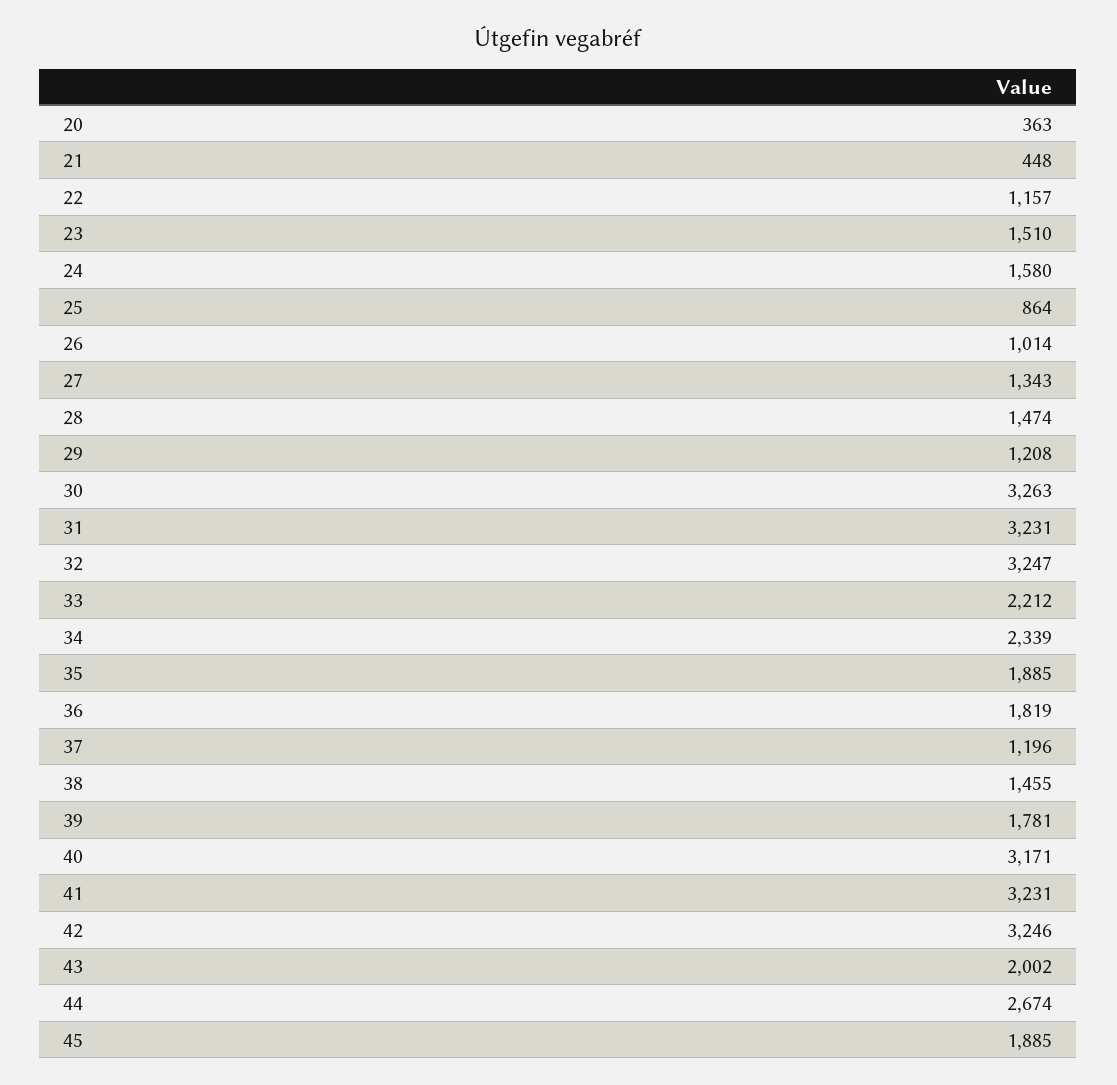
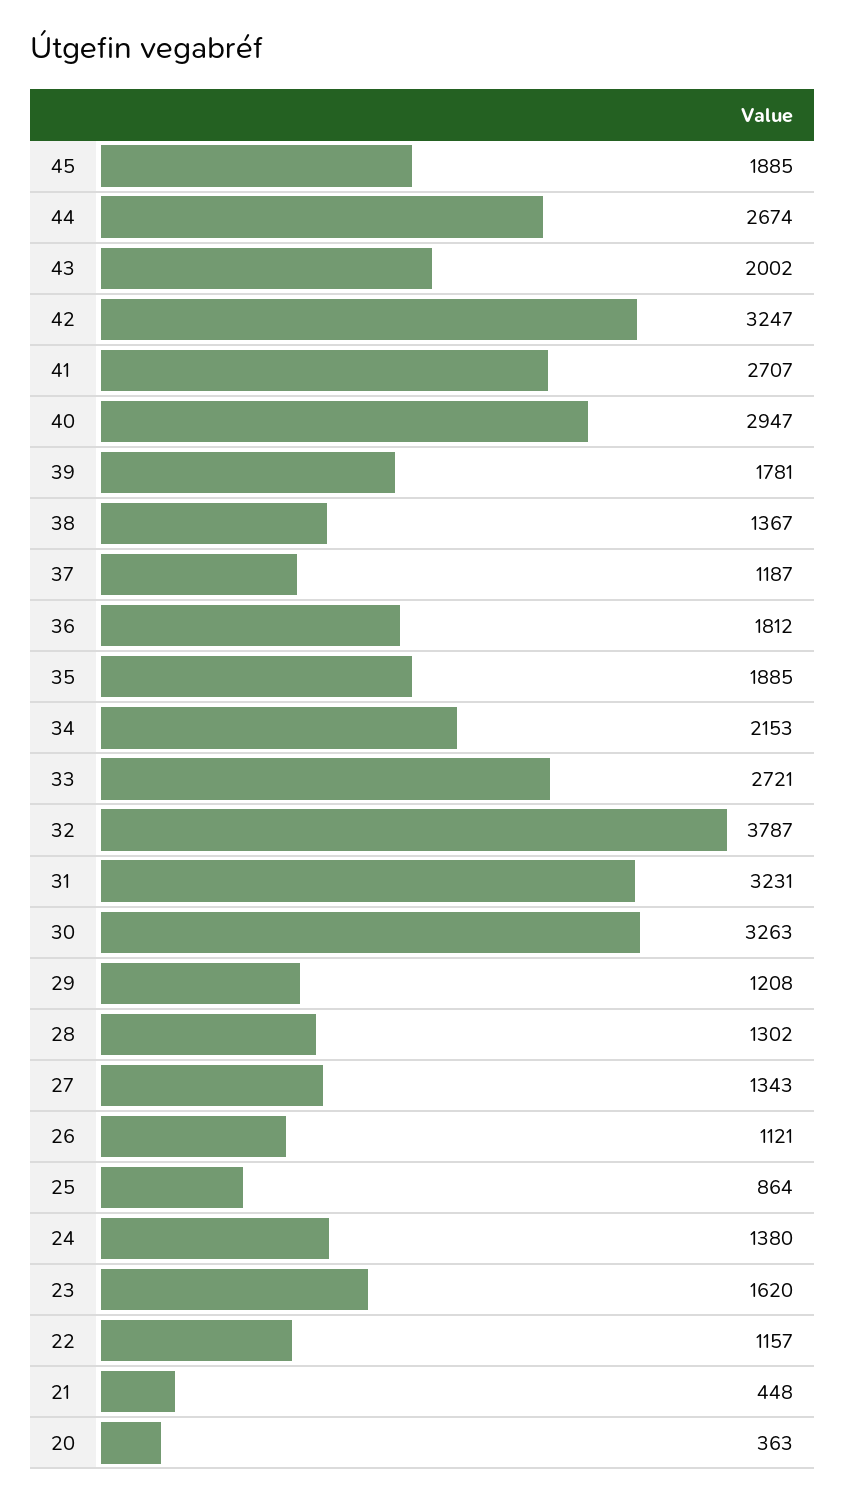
  {
    "20": 363,
    "21": 448,
    "22": 1157,
-   "23": 1510,
+   "23": 1620,
-   "24": 1580,
+   "24": 1380,
    "25": 864,
-   "26": 1014,
+   "26": 1121,
    "27": 1343,
-   "28": 1474,
+   "28": 1302,
    "29": 1208,
    "30": 3263,
    "31": 3231,
-   "32": 3247,
+   "32": 3787,
-   "33": 2212,
+   "33": 2721,
-   "34": 2339,
+   "34": 2153,
    "35": 1885,
-   "36": 1819,
+   "36": 1812,
-   "37": 1196,
+   "37": 1187,
-   "38": 1455,
+   "38": 1367,
    "39": 1781,
-   "40": 3171,
+   "40": 2947,
-   "41": 3231,
+   "41": 2707,
-   "42": 3246,
+   "42": 3247,
    "43": 2002,
    "44": 2674,
    "45": 1885
  }

